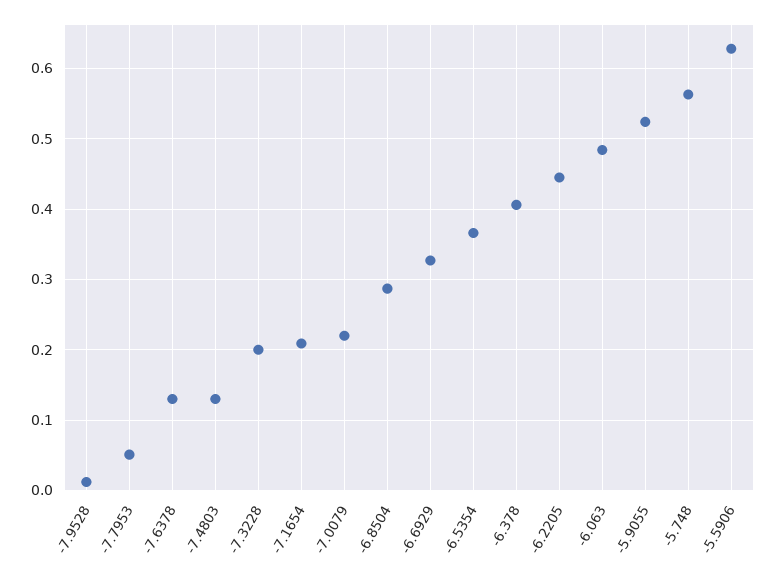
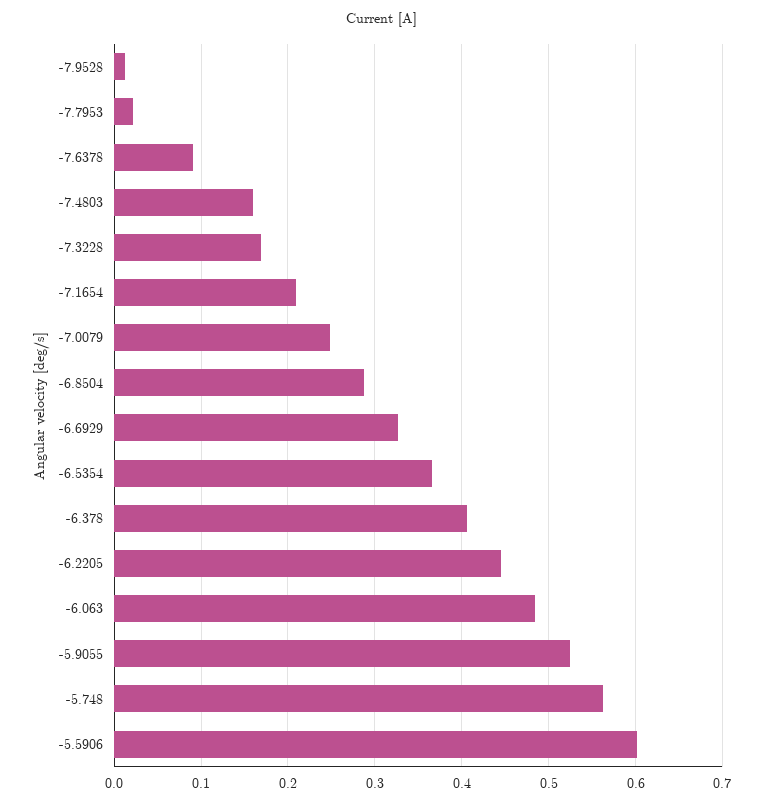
  {
    "-7.9528": 0.01,
-   "-7.7953": 0.05,
+   "-7.7953": 0.02,
-   "-7.6378": 0.13,
+   "-7.6378": 0.09,
-   "-7.4803": 0.13,
+   "-7.4803": 0.16,
-   "-7.3228": 0.2,
+   "-7.3228": 0.17,
    "-7.1654": 0.21,
-   "-7.0079": 0.22,
+   "-7.0079": 0.25,
    "-6.8504": 0.29,
    "-6.6929": 0.33,
    "-6.5354": 0.37,
    "-6.378": 0.41,
    "-6.2205": 0.45,
    "-6.063": 0.48,
    "-5.9055": 0.52,
    "-5.748": 0.56,
-   "-5.5906": 0.63
+   "-5.5906": 0.6
  }

